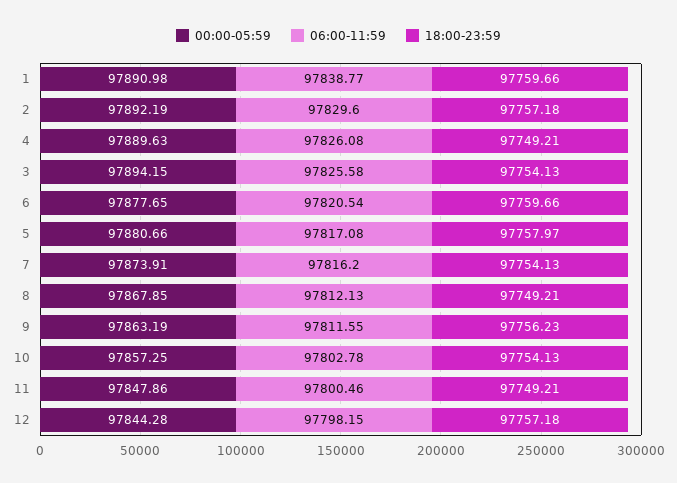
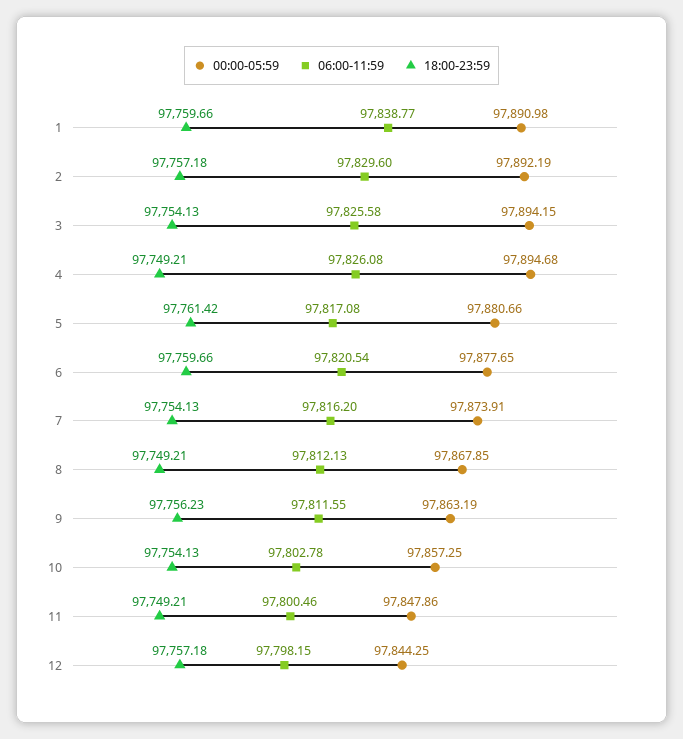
  {
    "00:00-05:59": {
      "1": 97890.98,
      "2": 97892.19,
-     "4": 97889.63,
+     "4": 97894.68,
      "3": 97894.15,
      "6": 97877.65,
      "5": 97880.66,
      "7": 97873.91,
      "8": 97867.85,
      "9": 97863.19,
      "10": 97857.25,
      "11": 97847.86,
-     "12": 97844.28
+     "12": 97844.25
    },
    "06:00-11:59": {
      "1": 97838.77,
      "2": 97829.6,
      "4": 97826.08,
      "3": 97825.58,
      "6": 97820.54,
      "5": 97817.08,
      "7": 97816.2,
      "8": 97812.13,
      "9": 97811.55,
      "10": 97802.78,
      "11": 97800.46,
      "12": 97798.15
    },
    "18:00-23:59": {
      "1": 97759.66,
      "2": 97757.18,
      "4": 97749.21,
      "3": 97754.13,
      "6": 97759.66,
-     "5": 97757.97,
+     "5": 97761.42,
      "7": 97754.13,
      "8": 97749.21,
      "9": 97756.23,
      "10": 97754.13,
      "11": 97749.21,
      "12": 97757.18
    }
  }

